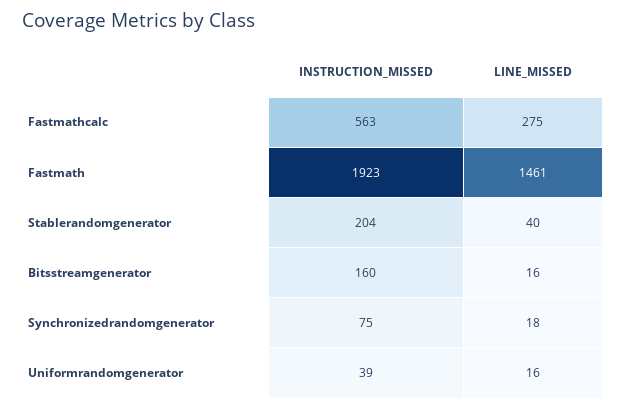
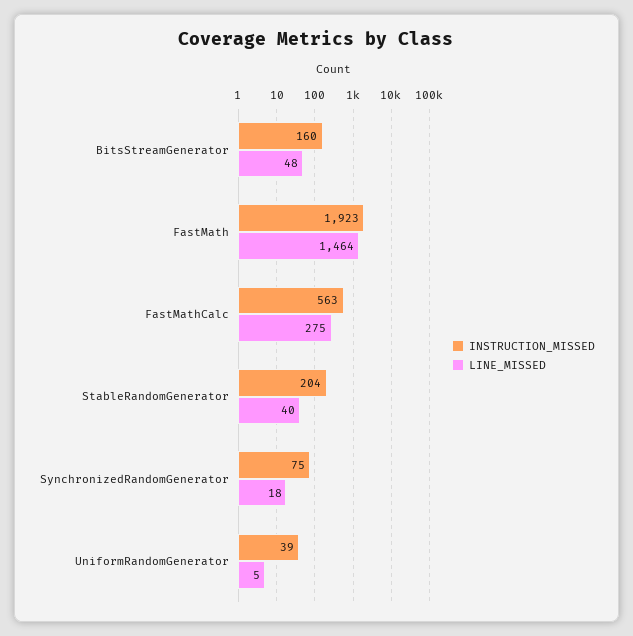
  {
    "INSTRUCTION_MISSED": {
      "Fastmathcalc": 563,
      "Fastmath": 1923,
      "Stablerandomgenerator": 204,
      "Bitsstreamgenerator": 160,
      "Synchronizedrandomgenerator": 75,
      "Uniformrandomgenerator": 39
    },
    "LINE_MISSED": {
      "Fastmathcalc": 275,
-     "Fastmath": 1461,
+     "Fastmath": 1464,
      "Stablerandomgenerator": 40,
-     "Bitsstreamgenerator": 16,
+     "Bitsstreamgenerator": 48,
      "Synchronizedrandomgenerator": 18,
-     "Uniformrandomgenerator": 16
+     "Uniformrandomgenerator": 5
    }
  }

